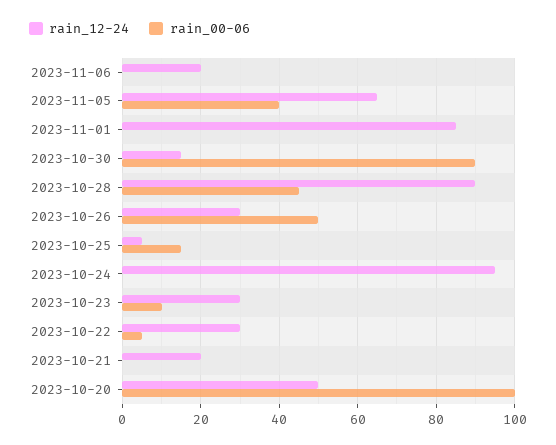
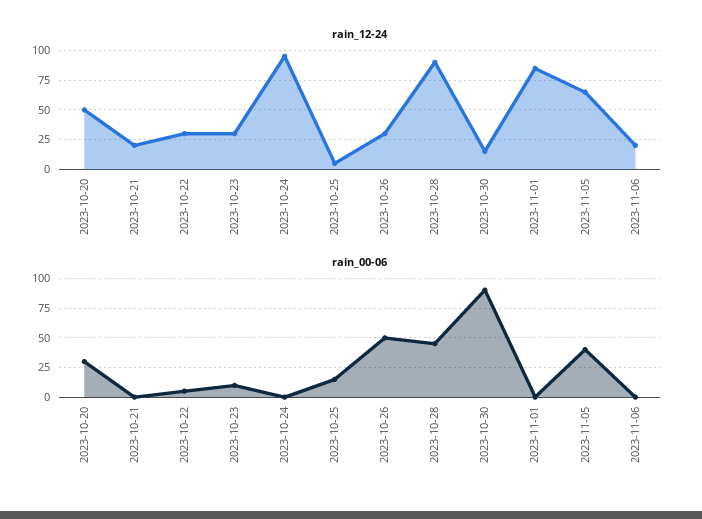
  {
    "rain_12-24": {
      "2023-11-06": 20,
      "2023-11-05": 65,
      "2023-11-01": 85,
      "2023-10-30": 15,
      "2023-10-28": 90,
      "2023-10-26": 30,
      "2023-10-25": 5,
      "2023-10-24": 95,
      "2023-10-23": 30,
      "2023-10-22": 30,
      "2023-10-21": 20,
      "2023-10-20": 50
    },
    "rain_00-06": {
      "2023-11-06": 0,
      "2023-11-05": 40,
      "2023-11-01": 0,
      "2023-10-30": 90,
      "2023-10-28": 45,
      "2023-10-26": 50,
      "2023-10-25": 15,
      "2023-10-24": 0,
      "2023-10-23": 10,
      "2023-10-22": 5,
      "2023-10-21": 0,
-     "2023-10-20": 100
+     "2023-10-20": 25
    }
  }

